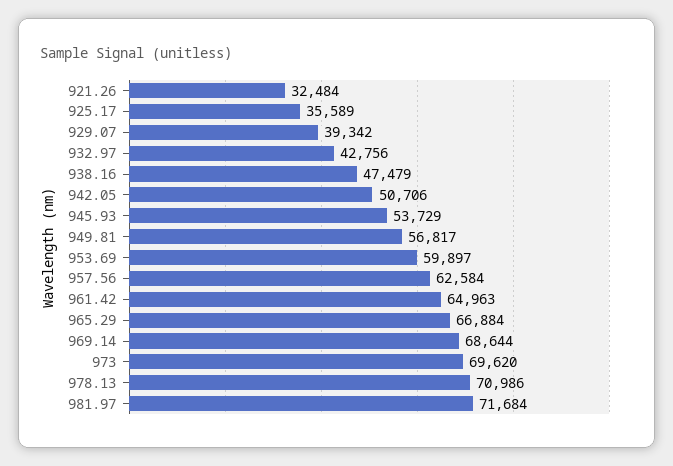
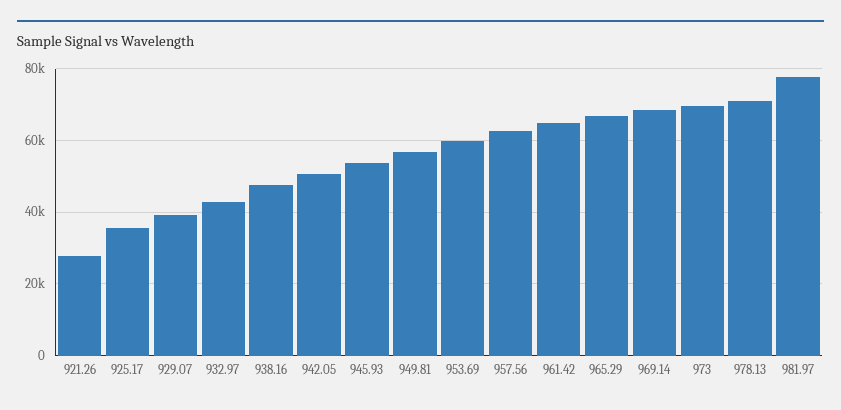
  {
-   "921.26": 32484,
+   "921.26": 28000,
    "925.17": 35589,
    "929.07": 39342,
    "932.97": 42756,
    "938.16": 47479,
    "942.05": 50706,
    "945.93": 53729,
    "949.81": 56817,
    "953.69": 59897,
    "957.56": 62584,
    "961.42": 64963,
    "965.29": 66884,
    "969.14": 68644,
    "973": 69620,
    "978.13": 70986,
-   "981.97": 71684
+   "981.97": 78000
  }

